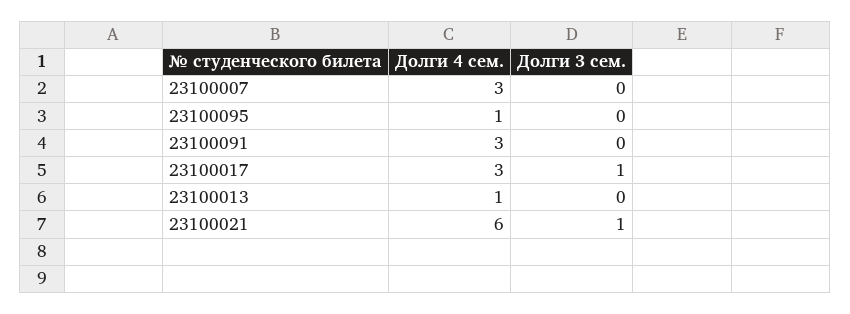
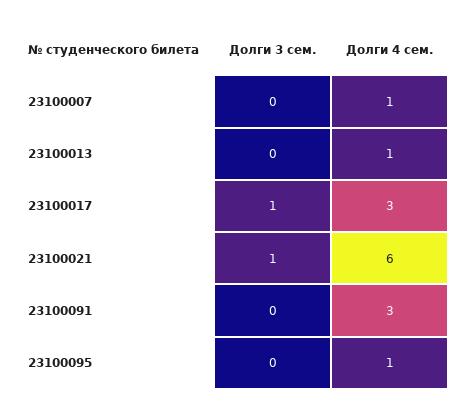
  {
    "Долги 4 сем.": {
-     "23100007": 3,
+     "23100007": 1,
      "23100095": 1,
      "23100091": 3,
      "23100017": 3,
      "23100013": 1,
      "23100021": 6
    },
    "Долги 3 сем.": {
      "23100007": 0,
      "23100095": 0,
      "23100091": 0,
      "23100017": 1,
      "23100013": 0,
      "23100021": 1
    }
  }

